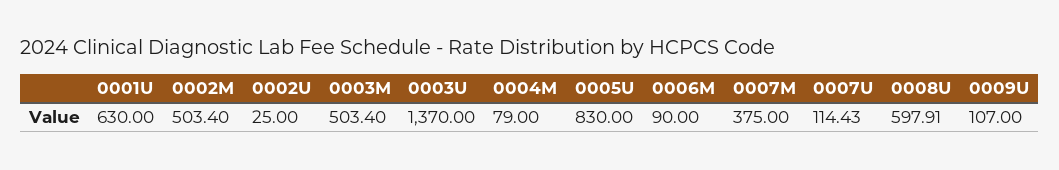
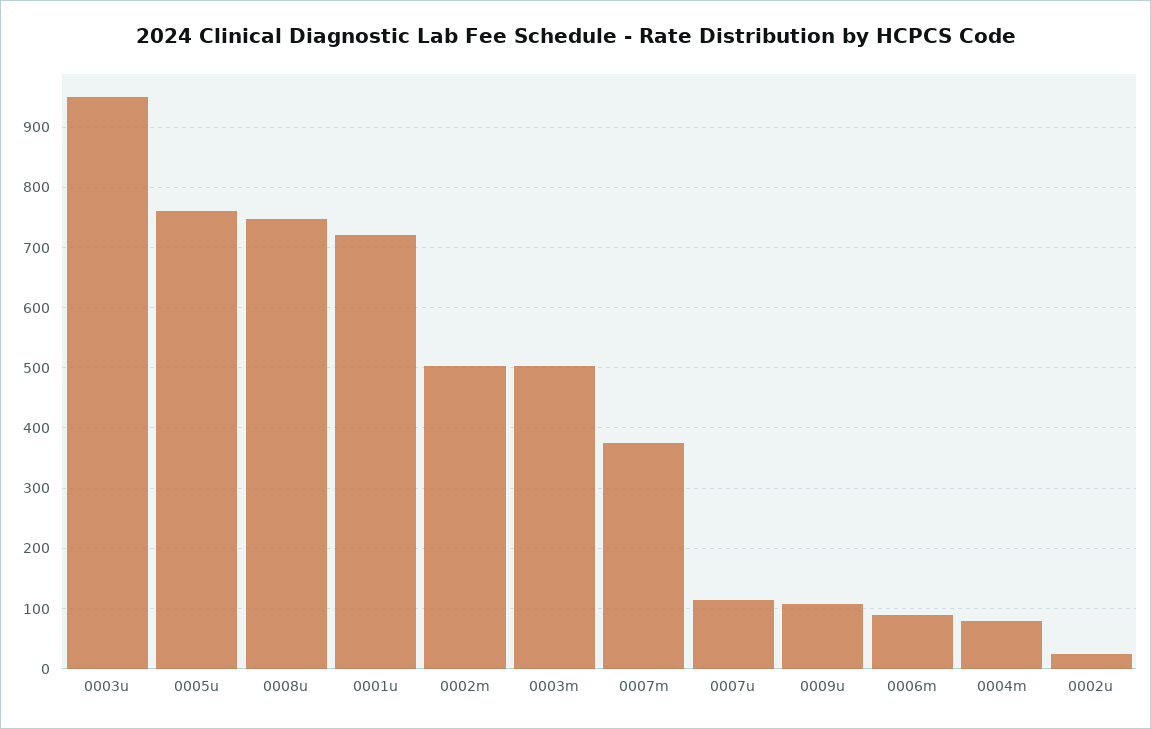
  {
-   "0001U": 630,
+   "0001U": 720,
    "0002M": 503.4,
    "0002U": 25,
    "0003M": 503.4,
-   "0003U": 1370,
+   "0003U": 950,
    "0004M": 79,
-   "0005U": 830,
+   "0005U": 760,
    "0006M": 90,
    "0007M": 375,
    "0007U": 114.43,
-   "0008U": 597.91,
+   "0008U": 750,
    "0009U": 107
  }

